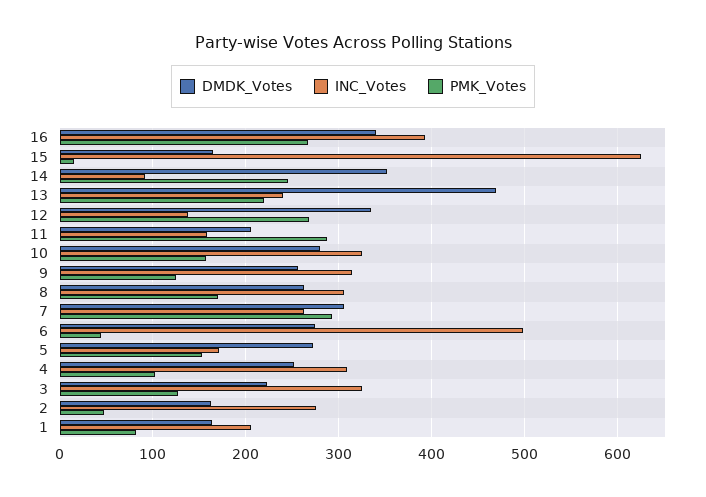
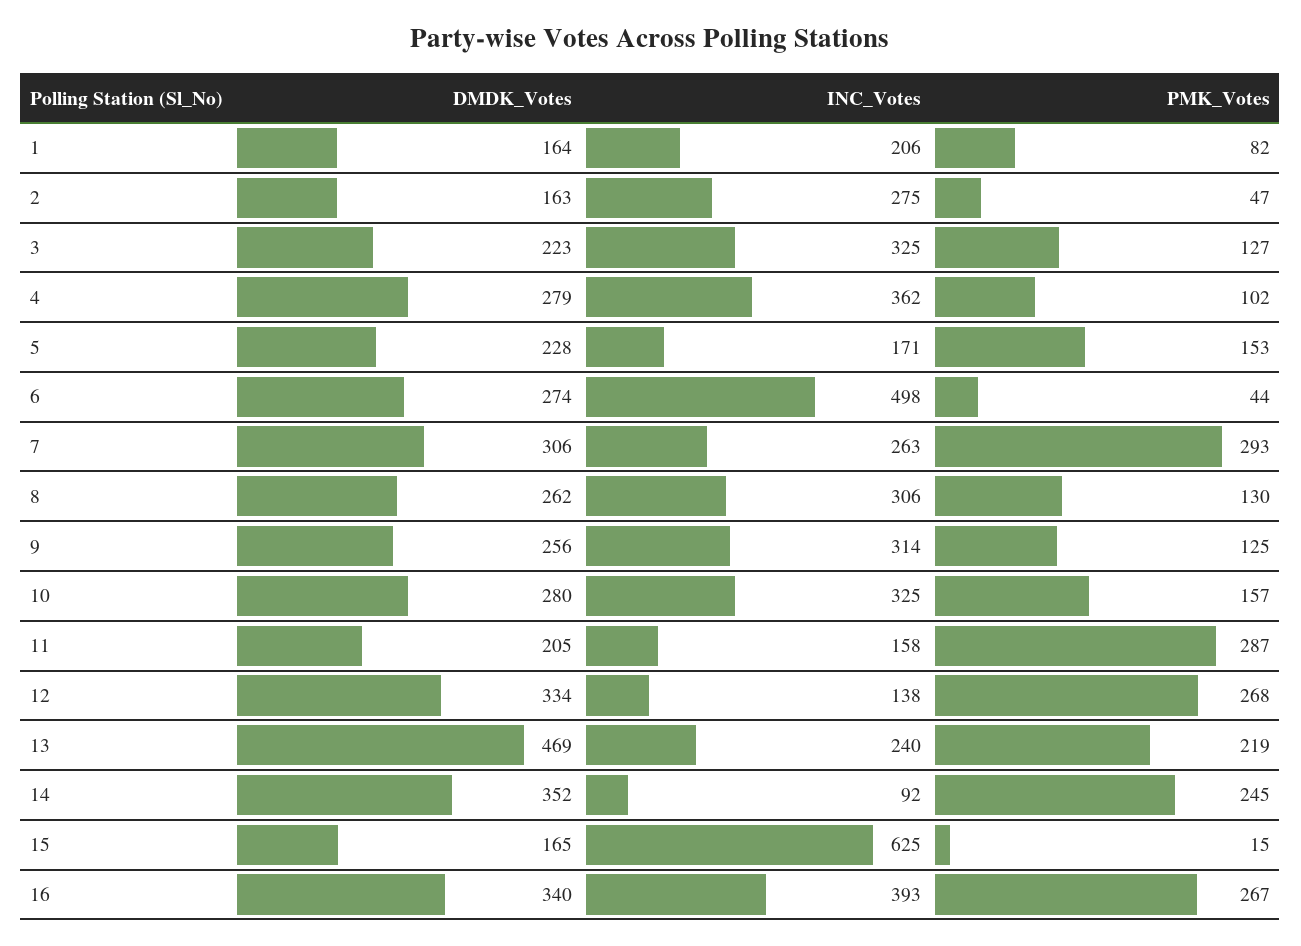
  {
    "DMDK_Votes": {
      "16": 340,
      "15": 165,
      "14": 352,
      "13": 469,
      "12": 334,
      "11": 205,
      "10": 280,
      "9": 256,
      "8": 262,
      "7": 306,
      "6": 274,
-     "5": 270,
+     "5": 228,
-     "4": 250,
+     "4": 279,
      "3": 223,
      "2": 163,
      "1": 164
    },
    "INC_Votes": {
      "16": 393,
      "15": 625,
      "14": 92,
      "13": 240,
      "12": 138,
      "11": 158,
      "10": 325,
      "9": 314,
      "8": 306,
      "7": 263,
      "6": 498,
      "5": 171,
-     "4": 310,
+     "4": 362,
      "3": 325,
      "2": 275,
      "1": 206
    },
    "PMK_Votes": {
      "16": 267,
      "15": 15,
      "14": 245,
      "13": 219,
      "12": 268,
      "11": 287,
      "10": 157,
      "9": 125,
-     "8": 170,
+     "8": 130,
      "7": 293,
      "6": 44,
      "5": 153,
      "4": 102,
      "3": 127,
      "2": 47,
      "1": 82
    }
  }

